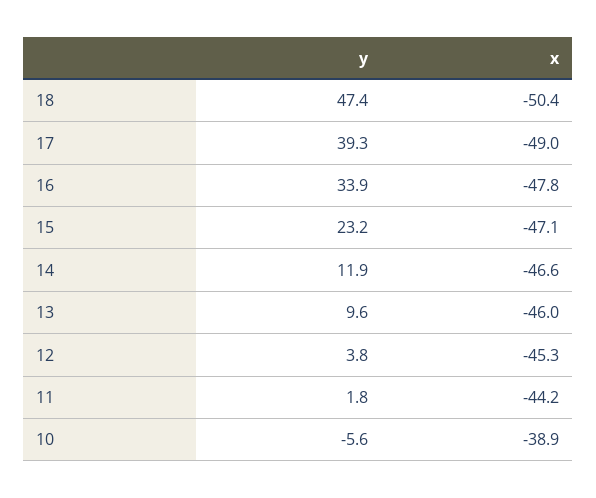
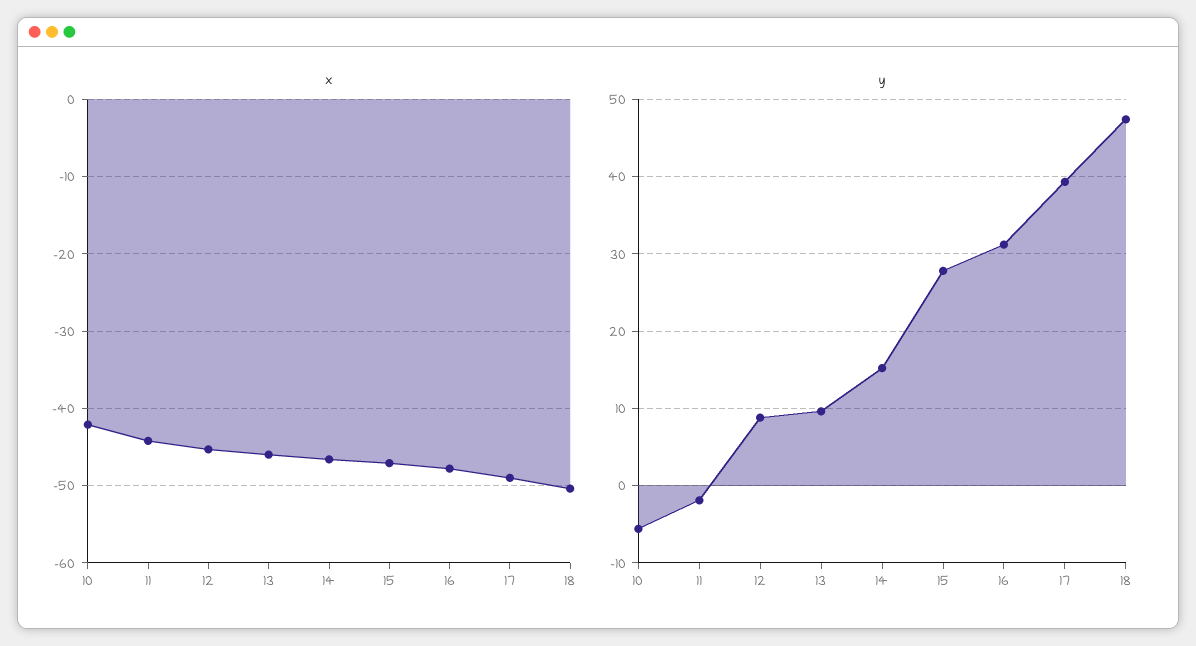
  {
    "y": {
      "18": 47.4,
      "17": 39.3,
-     "16": 33.9,
+     "16": 31,
-     "15": 23.2,
+     "15": 28,
-     "14": 11.9,
+     "14": 15,
      "13": 9.6,
-     "12": 3.8,
+     "12": 9,
-     "11": 1.8,
+     "11": -2,
      "10": -5.6
    },
    "x": {
      "18": -50.4,
      "17": -49,
      "16": -47.8,
      "15": -47.1,
      "14": -46.6,
      "13": -46,
      "12": -45.3,
      "11": -44.2,
-     "10": -38.9
+     "10": -42
    }
  }

